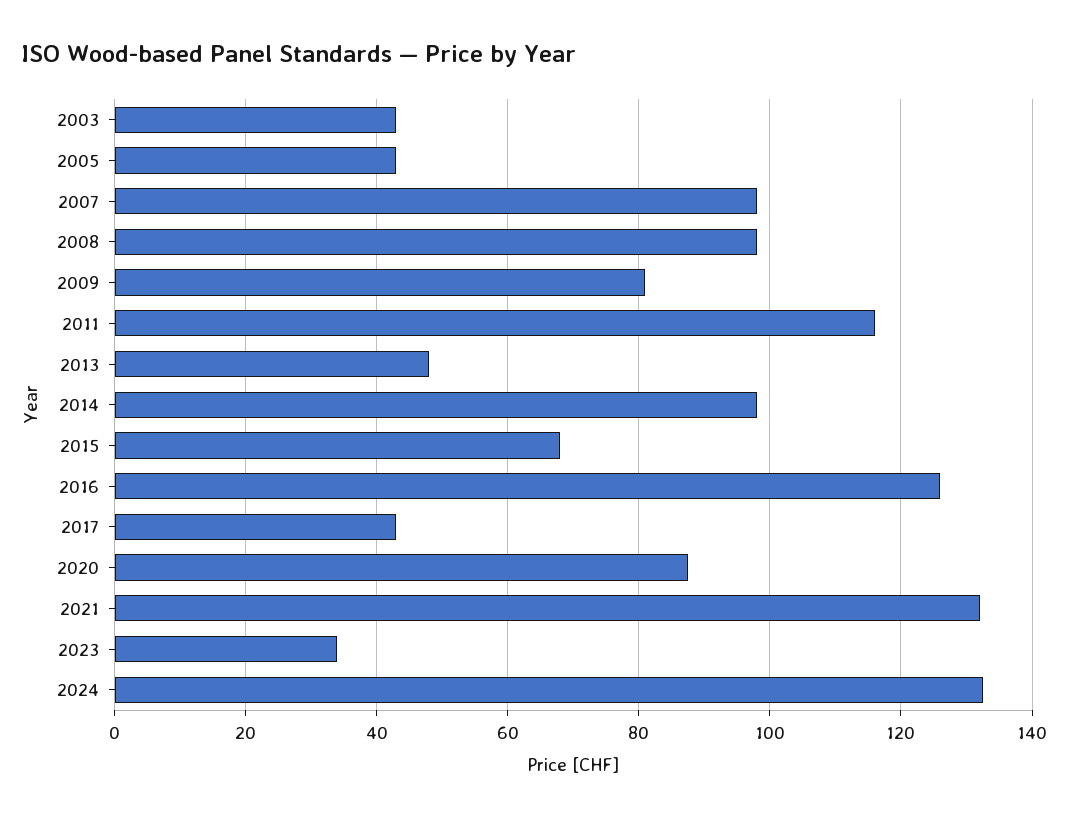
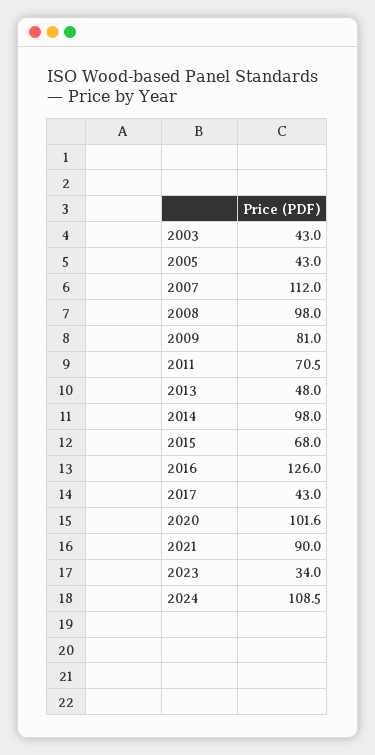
  {
    "2003": 43,
    "2005": 43,
-   "2007": 98,
+   "2007": 112,
    "2008": 98,
    "2009": 81,
-   "2011": 116,
+   "2011": 70.5,
    "2013": 48,
    "2014": 98,
    "2015": 68,
    "2016": 126,
    "2017": 43,
-   "2020": 88,
+   "2020": 101.6,
-   "2021": 132,
+   "2021": 90,
    "2023": 34,
-   "2024": 132
+   "2024": 108.5
  }

